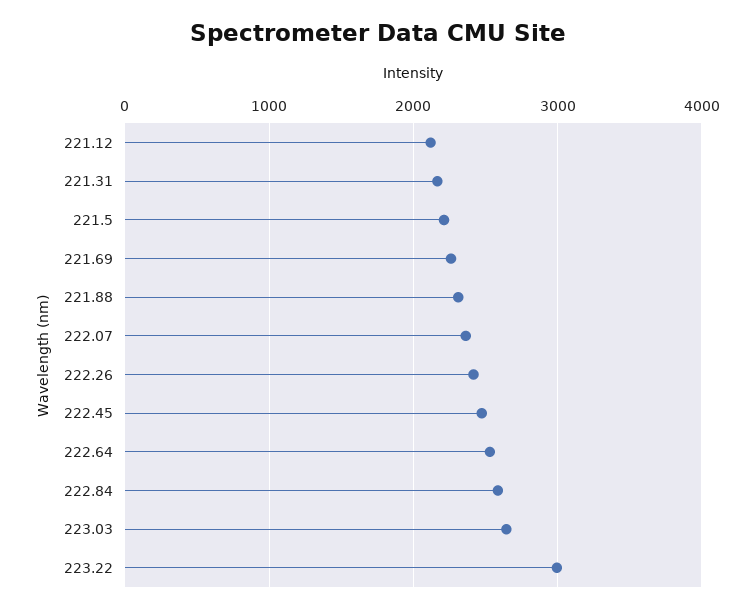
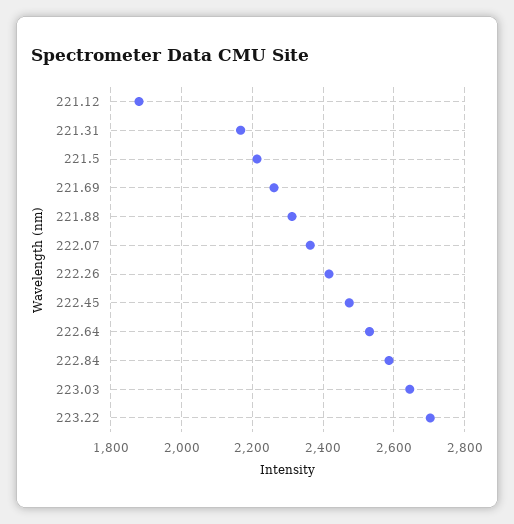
  {
-   "221.12": 2100,
+   "221.12": 1880,
    "221.31": 2160,
    "221.5": 2220,
    "221.69": 2260,
    "221.88": 2320,
    "222.07": 2360,
    "222.26": 2420,
    "222.45": 2480,
    "222.64": 2540,
    "222.84": 2580,
    "223.03": 2640,
-   "223.22": 3000
+   "223.22": 2700
  }

